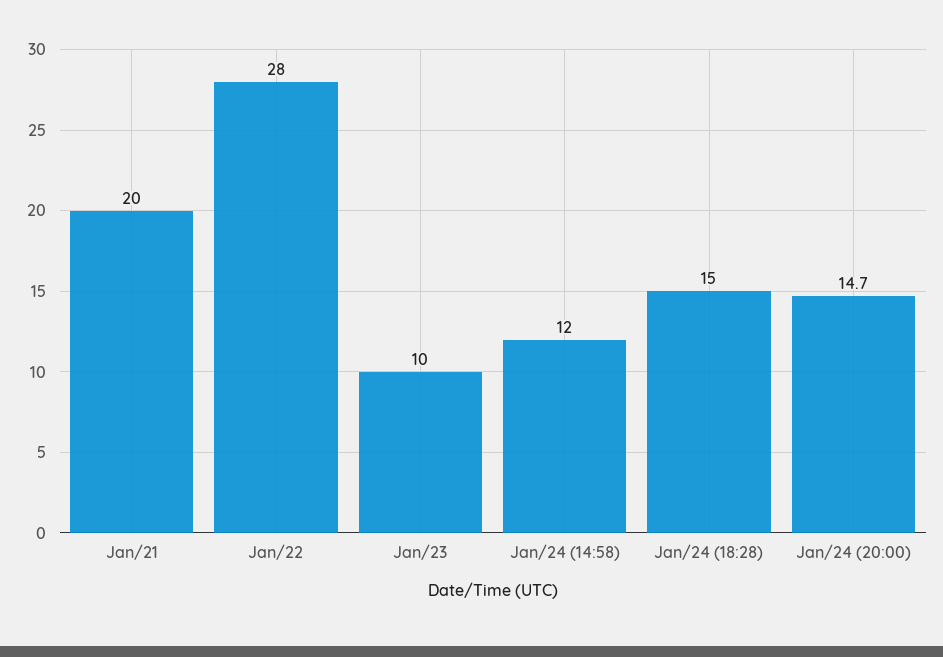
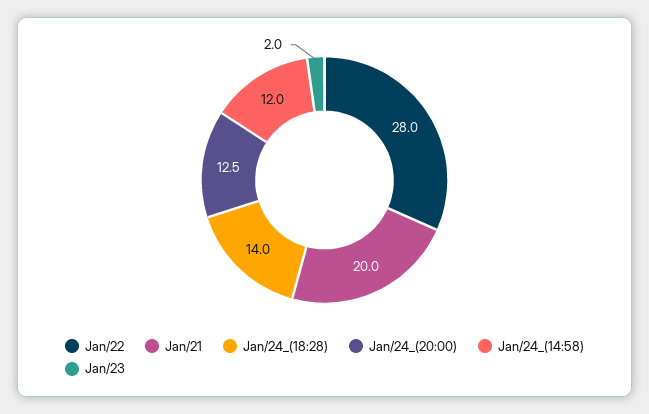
  {
    "Jan/21": 20,
    "Jan/22": 28,
-   "Jan/23": 10,
+   "Jan/23": 2,
    "Jan/24 (14:58)": 12,
-   "Jan/24 (18:28)": 15,
+   "Jan/24 (18:28)": 14,
-   "Jan/24 (20:00)": 14.7
+   "Jan/24 (20:00)": 12.5
  }

